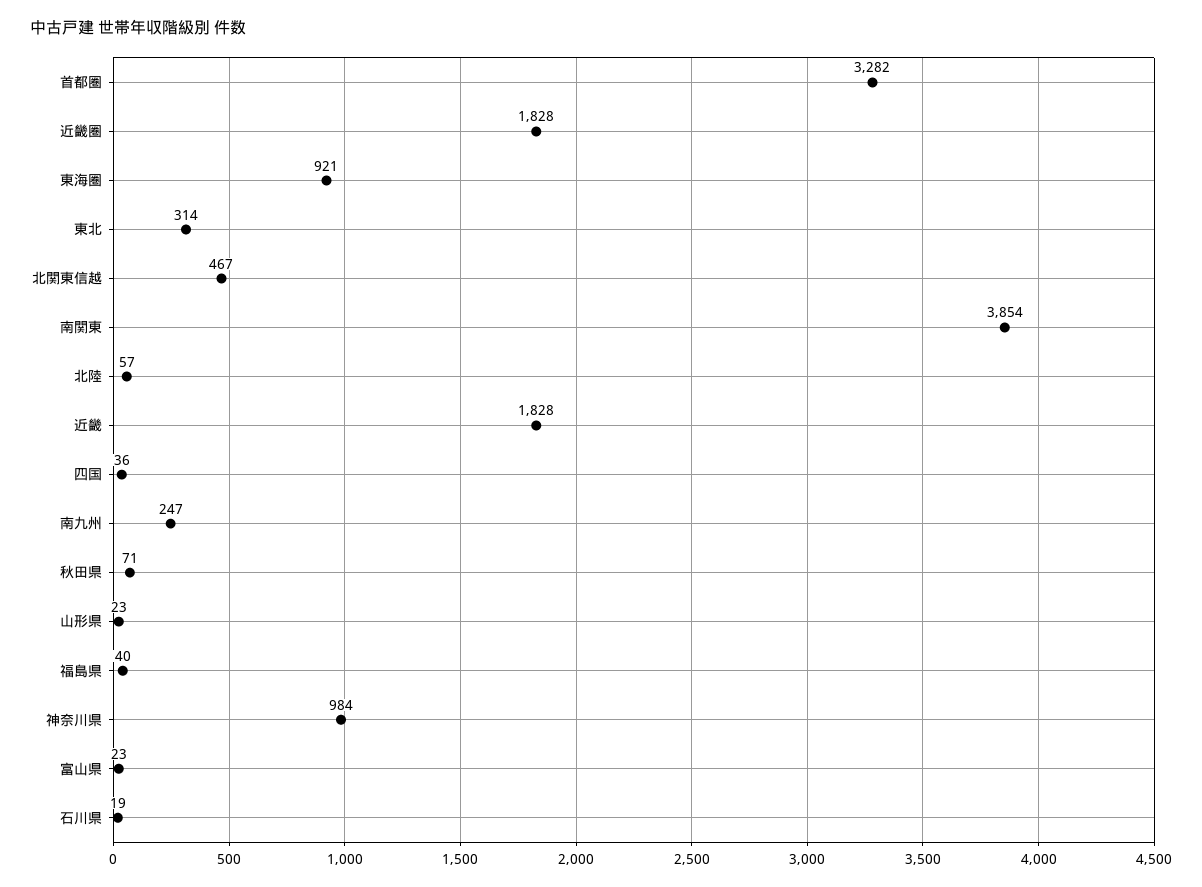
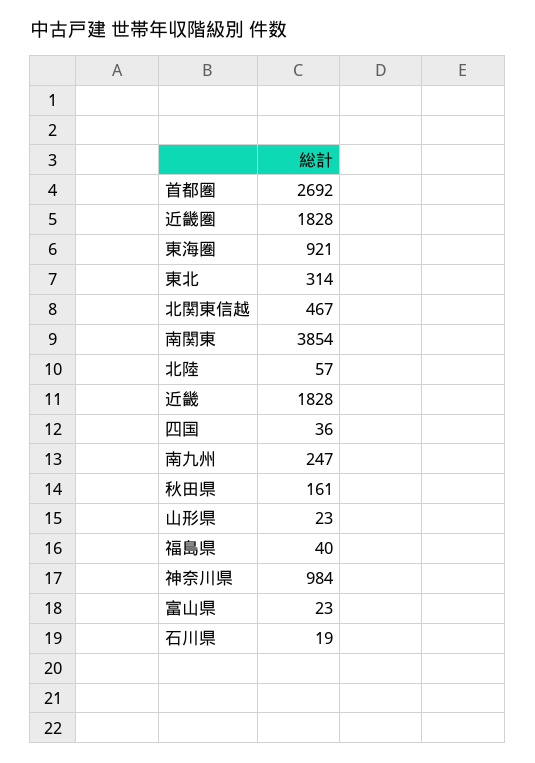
  {
-   "首都圏": 3282,
+   "首都圏": 2692,
    "近畿圏": 1828,
    "東海圏": 921,
    "東北": 314,
    "北関東信越": 467,
    "南関東": 3854,
    "北陸": 57,
    "近畿": 1828,
    "四国": 36,
    "南九州": 247,
-   "秋田県": 71,
+   "秋田県": 161,
    "山形県": 23,
    "福島県": 40,
    "神奈川県": 984,
    "富山県": 23,
    "石川県": 19
  }

